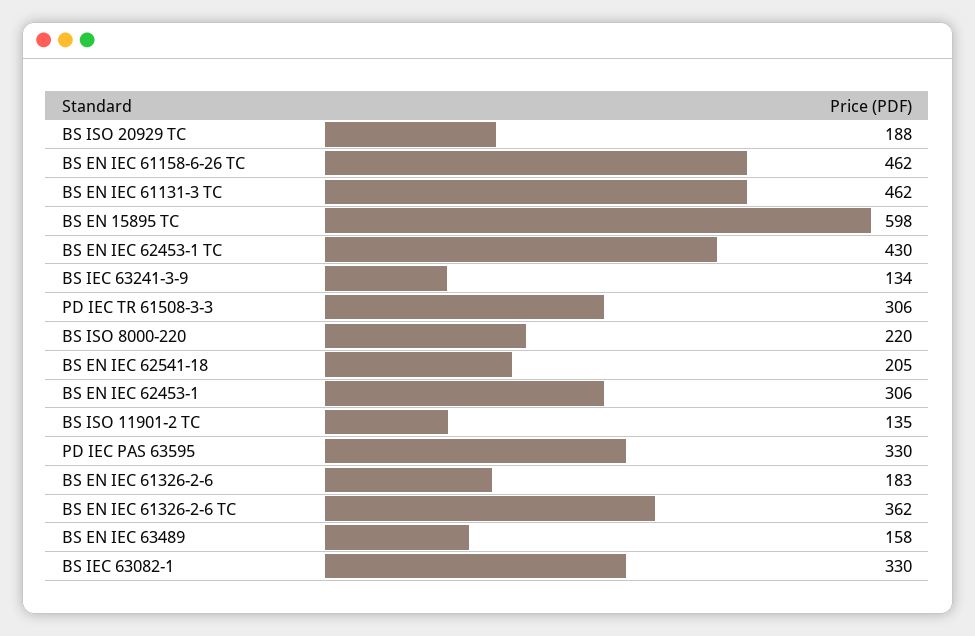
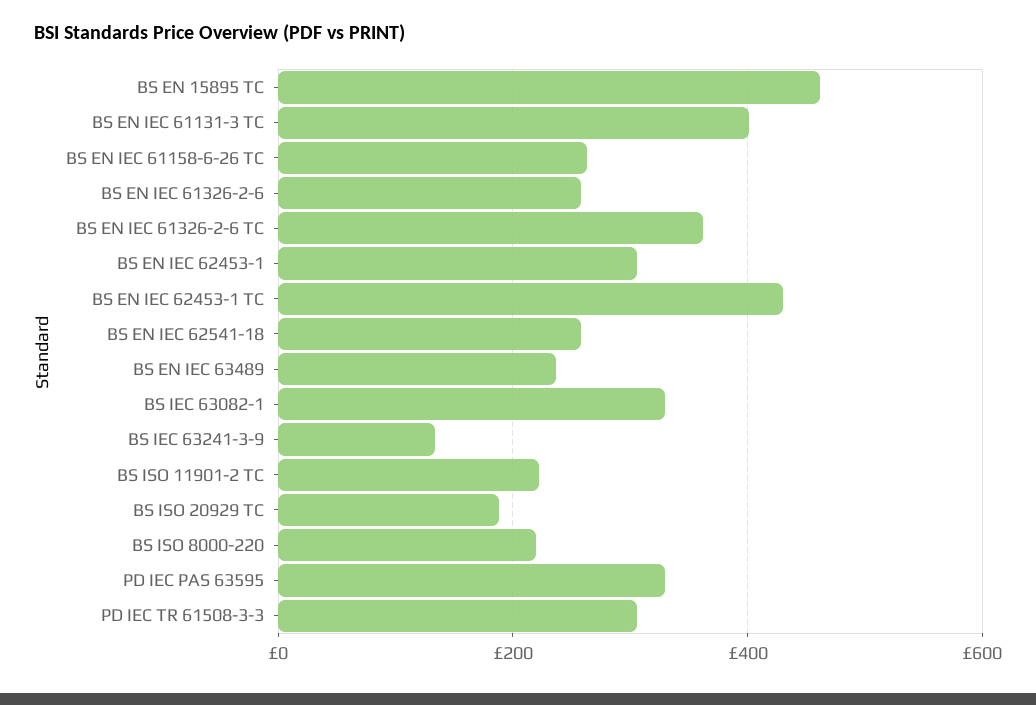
  {
    "BS ISO 20929 TC": 188,
-   "BS EN IEC 61158-6-26 TC": 462,
+   "BS EN IEC 61158-6-26 TC": 260,
-   "BS EN IEC 61131-3 TC": 462,
+   "BS EN IEC 61131-3 TC": 400,
-   "BS EN 15895 TC": 598,
+   "BS EN 15895 TC": 460,
    "BS EN IEC 62453-1 TC": 430,
    "BS IEC 63241-3-9": 134,
    "PD IEC TR 61508-3-3": 306,
    "BS ISO 8000-220": 220,
-   "BS EN IEC 62541-18": 205,
+   "BS EN IEC 62541-18": 260,
    "BS EN IEC 62453-1": 306,
-   "BS ISO 11901-2 TC": 135,
+   "BS ISO 11901-2 TC": 220,
    "PD IEC PAS 63595": 330,
-   "BS EN IEC 61326-2-6": 183,
+   "BS EN IEC 61326-2-6": 260,
    "BS EN IEC 61326-2-6 TC": 362,
-   "BS EN IEC 63489": 158,
+   "BS EN IEC 63489": 240,
    "BS IEC 63082-1": 330
  }

